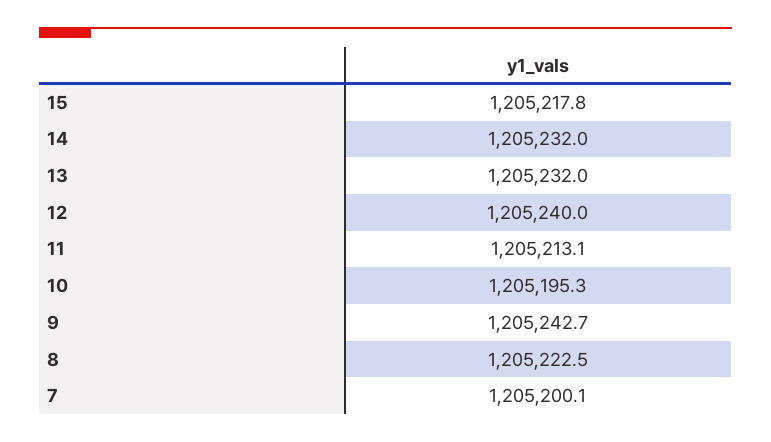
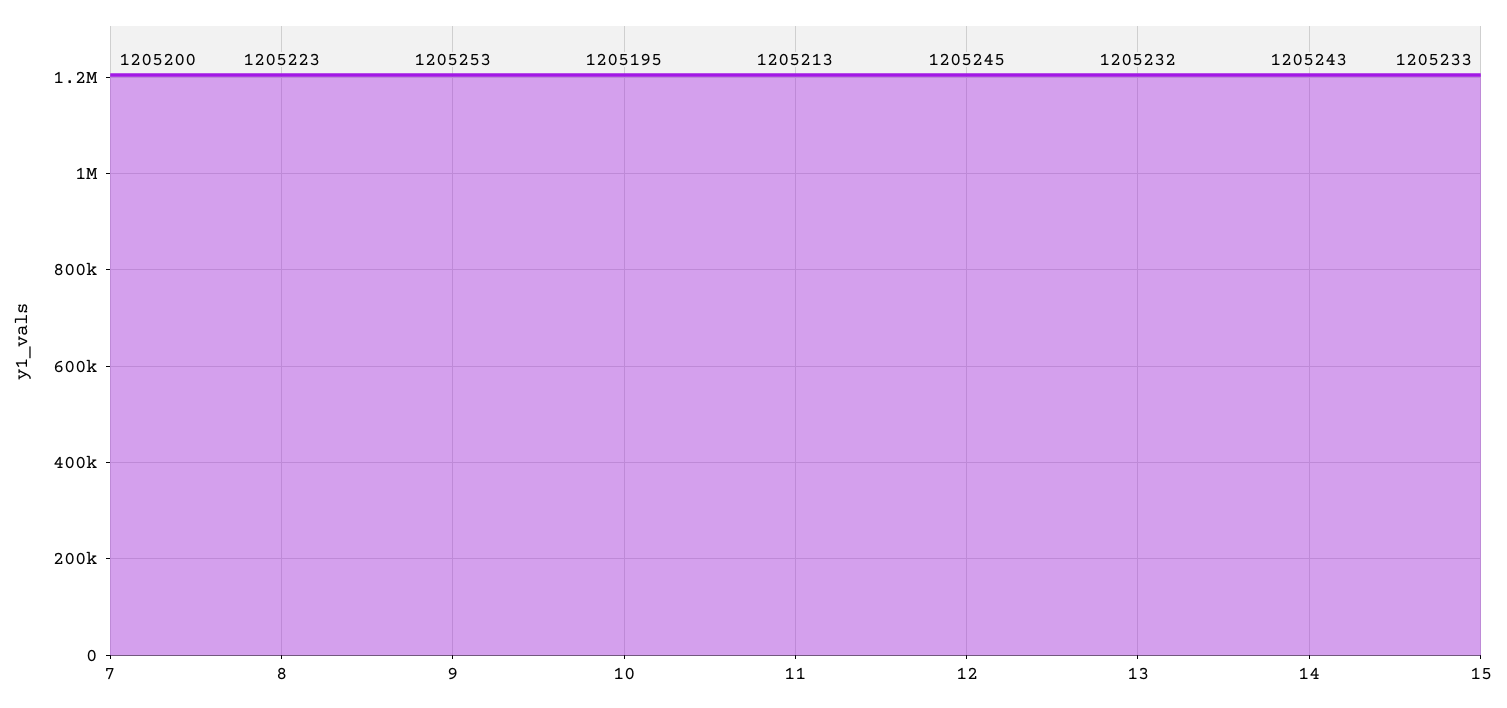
  {
-   "15": 1205217.8,
+   "15": 1205233,
-   "14": 1205232,
+   "14": 1205243,
    "13": 1205232,
-   "12": 1205240,
+   "12": 1205245,
    "11": 1205213.1,
    "10": 1205195.3,
-   "9": 1205242.7,
+   "9": 1205253,
    "8": 1205222.5,
    "7": 1205200.1
  }

